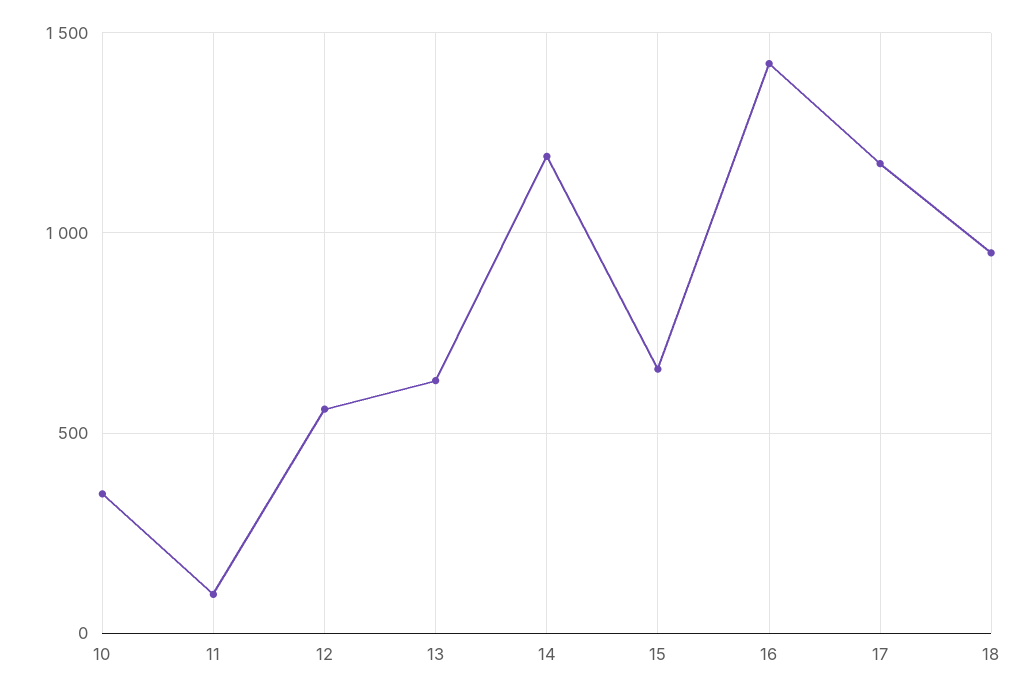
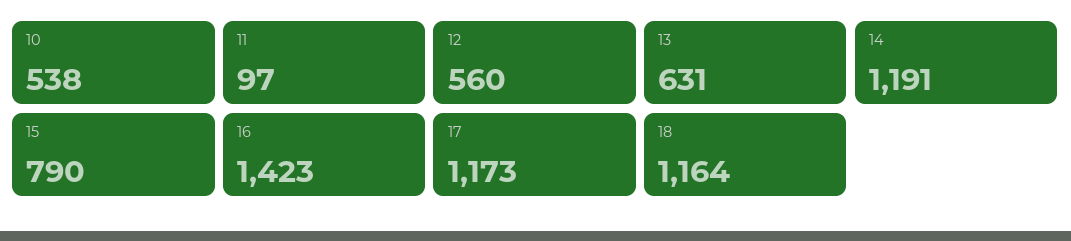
  {
-   "10": 350,
+   "10": 538,
    "11": 97,
    "12": 560,
    "13": 631,
    "14": 1191,
-   "15": 650,
+   "15": 790,
    "16": 1423,
    "17": 1173,
-   "18": 950
+   "18": 1164
  }

